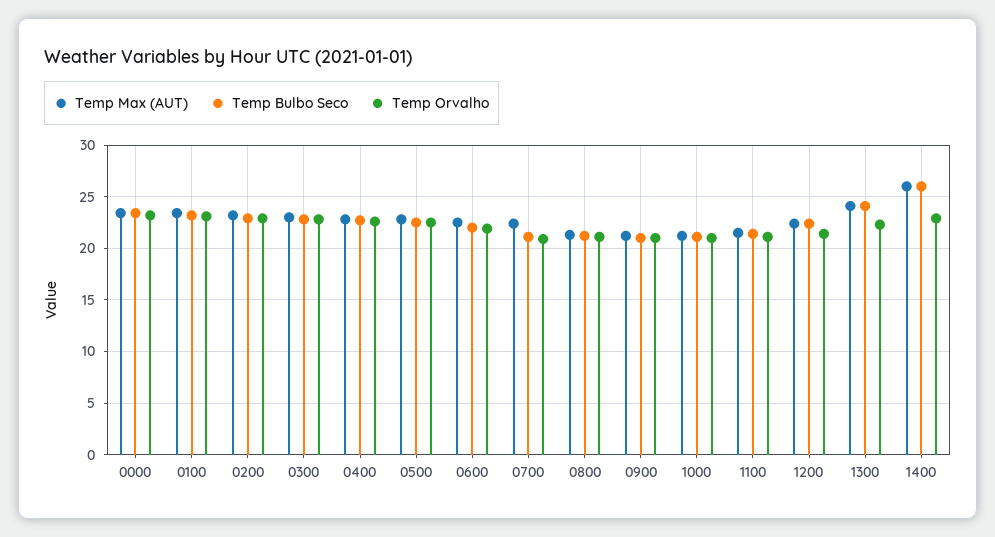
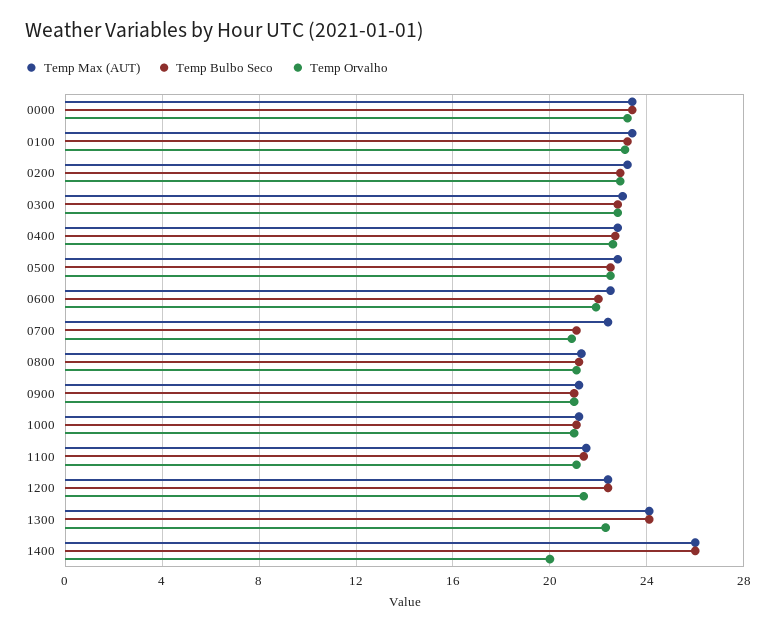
  {
    "Temp Max (AUT)": {
      "0000": 23.5,
      "0100": 23.5,
      "0200": 23,
      "0300": 23,
      "0400": 23,
      "0500": 23,
      "0600": 22.5,
      "0700": 22.5,
      "0800": 21.5,
      "0900": 21,
      "1000": 21,
      "1100": 21.5,
      "1200": 22.5,
      "1300": 24,
      "1400": 26
    },
    "Temp Bulbo Seco": {
      "0000": 23.5,
      "0100": 23,
      "0200": 23,
      "0300": 23,
      "0400": 22.5,
      "0500": 22.5,
      "0600": 22,
      "0700": 21,
      "0800": 21,
      "0900": 21,
      "1000": 21,
      "1100": 21.5,
      "1200": 22.5,
      "1300": 24,
      "1400": 26
    },
    "Temp Orvalho": {
      "0000": 23,
      "0100": 23,
      "0200": 23,
      "0300": 23,
      "0400": 22.5,
      "0500": 22.5,
      "0600": 22,
      "0700": 21,
      "0800": 21,
      "0900": 21,
      "1000": 21,
      "1100": 21,
      "1200": 21.5,
      "1300": 22.5,
-     "1400": 23
+     "1400": 20
    }
  }

